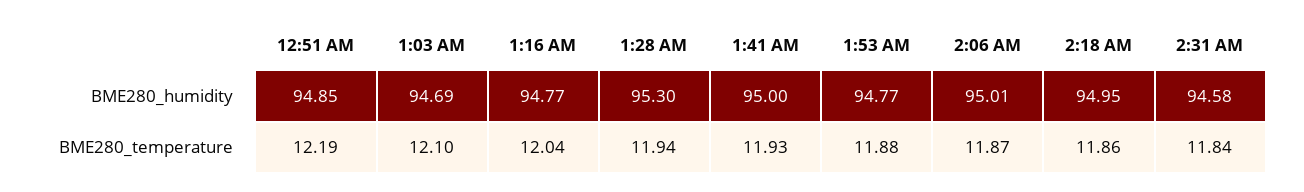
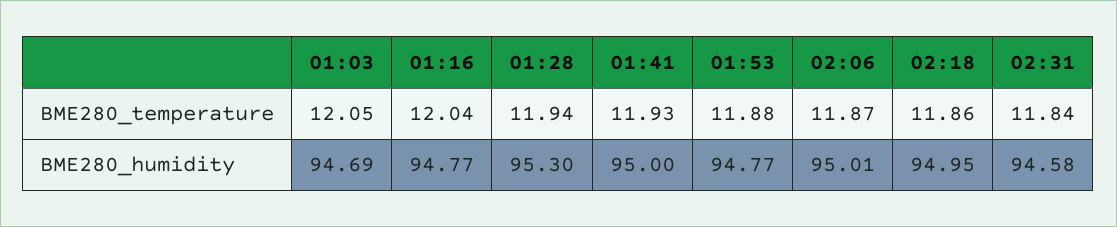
  {
-   "12:51 AM": {
-     "BME280_humidity": 94.85,
-     "BME280_temperature": 12.19
-   },
    "1:03 AM": {
      "BME280_humidity": 94.69,
-     "BME280_temperature": 12.1
+     "BME280_temperature": 12.05
    },
    "1:16 AM": {
      "BME280_humidity": 94.77,
      "BME280_temperature": 12.04
    },
    "1:28 AM": {
      "BME280_humidity": 95.3,
      "BME280_temperature": 11.94
    },
    "1:41 AM": {
      "BME280_humidity": 95,
      "BME280_temperature": 11.93
    },
    "1:53 AM": {
      "BME280_humidity": 94.77,
      "BME280_temperature": 11.88
    },
    "2:06 AM": {
      "BME280_humidity": 95.01,
      "BME280_temperature": 11.87
    },
    "2:18 AM": {
      "BME280_humidity": 94.95,
      "BME280_temperature": 11.86
    },
    "2:31 AM": {
      "BME280_humidity": 94.58,
      "BME280_temperature": 11.84
    }
  }

